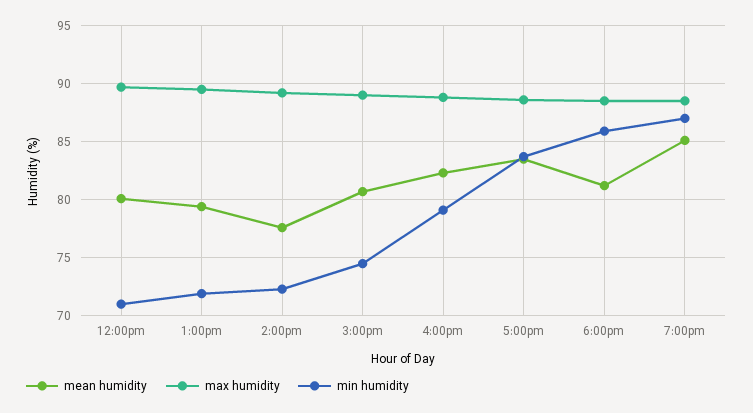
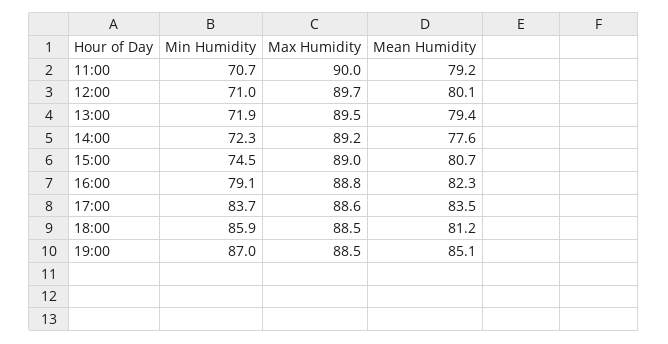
  {
    "mean humidity": {
      "12:00pm": 80.1,
      "1:00pm": 79.4,
      "2:00pm": 77.6,
      "3:00pm": 80.7,
      "4:00pm": 82.3,
      "5:00pm": 83.5,
      "6:00pm": 81.2,
-     "7:00pm": 85.1
+     "7:00pm": 85.1,
+     "11:00": 79.2
    },
    "max humidity": {
      "12:00pm": 89.7,
      "1:00pm": 89.5,
      "2:00pm": 89.2,
      "3:00pm": 89,
      "4:00pm": 88.8,
      "5:00pm": 88.6,
      "6:00pm": 88.5,
-     "7:00pm": 88.5
+     "7:00pm": 88.5,
+     "11:00": 90
    },
    "min humidity": {
      "12:00pm": 71,
      "1:00pm": 71.9,
      "2:00pm": 72.3,
      "3:00pm": 74.5,
      "4:00pm": 79.1,
      "5:00pm": 83.7,
      "6:00pm": 85.9,
-     "7:00pm": 87
+     "7:00pm": 87,
+     "11:00": 70.7
    }
  }

